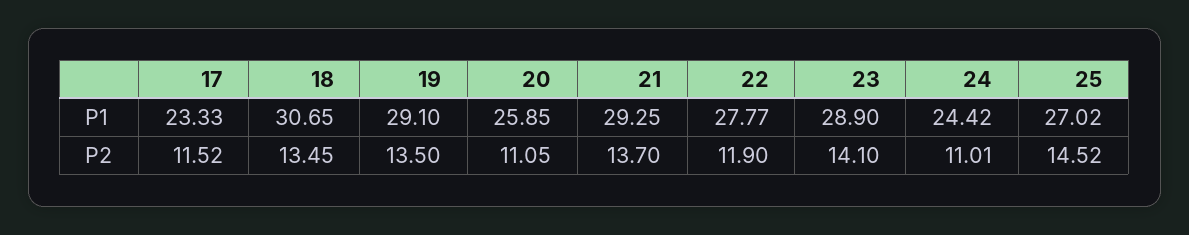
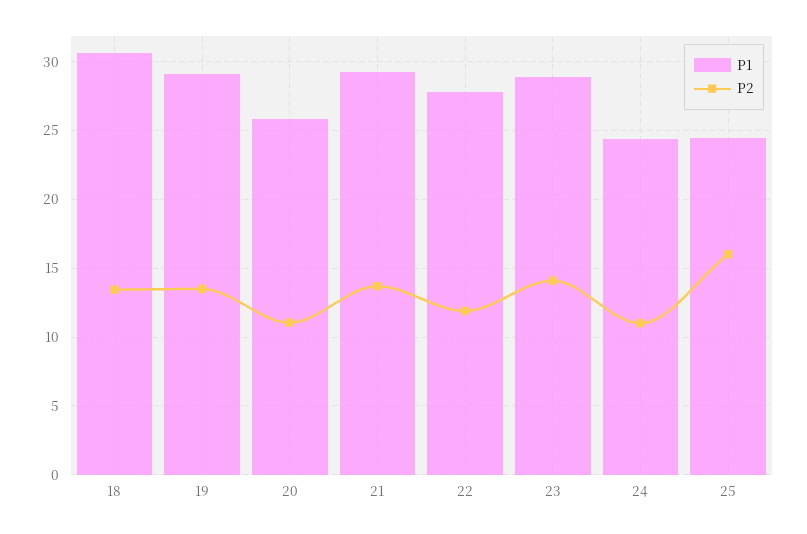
  {
    "P1": {
-     "17": 23.33,
      "18": 30.65,
      "19": 29.1,
      "20": 25.85,
      "21": 29.25,
      "22": 27.77,
      "23": 28.9,
      "24": 24.42,
-     "25": 27.02
+     "25": 24.5
    },
    "P2": {
-     "17": 11.52,
      "18": 13.45,
      "19": 13.5,
      "20": 11.05,
      "21": 13.7,
      "22": 11.9,
      "23": 14.1,
      "24": 11.01,
-     "25": 14.52
+     "25": 16
    }
  }

